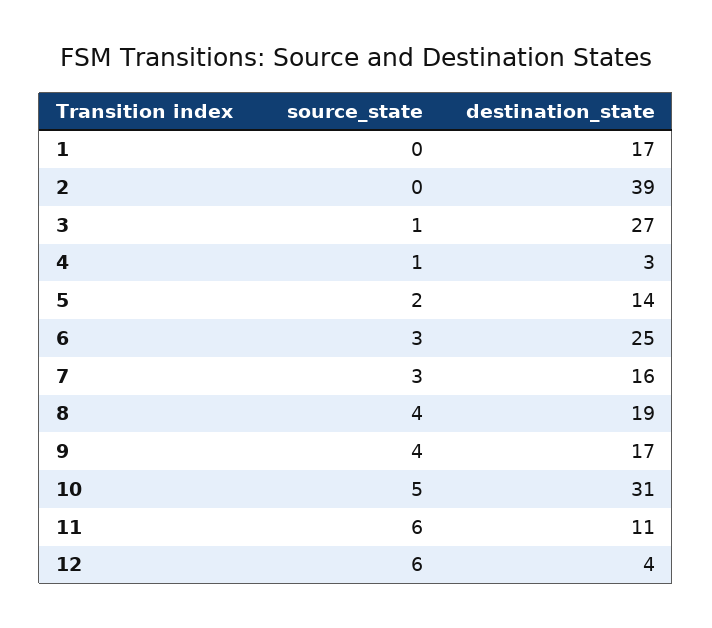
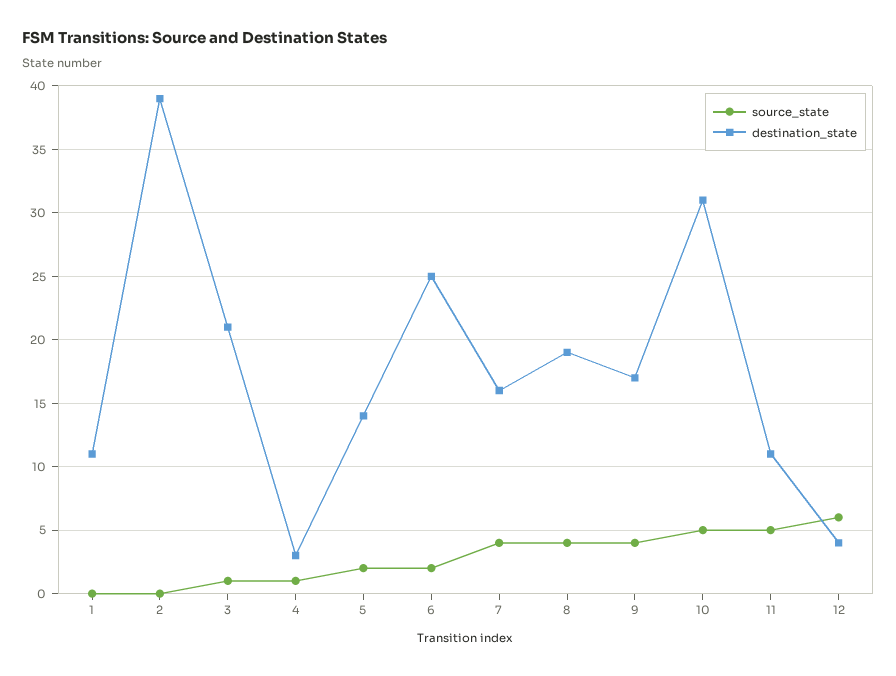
  {
    "source_state": {
      "1": 0,
      "2": 0,
      "3": 1,
      "4": 1,
      "5": 2,
-     "6": 3,
+     "6": 2,
-     "7": 3,
+     "7": 4,
      "8": 4,
      "9": 4,
      "10": 5,
-     "11": 6,
+     "11": 5,
      "12": 6
    },
    "destination_state": {
-     "1": 17,
+     "1": 11,
      "2": 39,
-     "3": 27,
+     "3": 21,
      "4": 3,
      "5": 14,
      "6": 25,
      "7": 16,
      "8": 19,
      "9": 17,
      "10": 31,
      "11": 11,
      "12": 4
    }
  }

